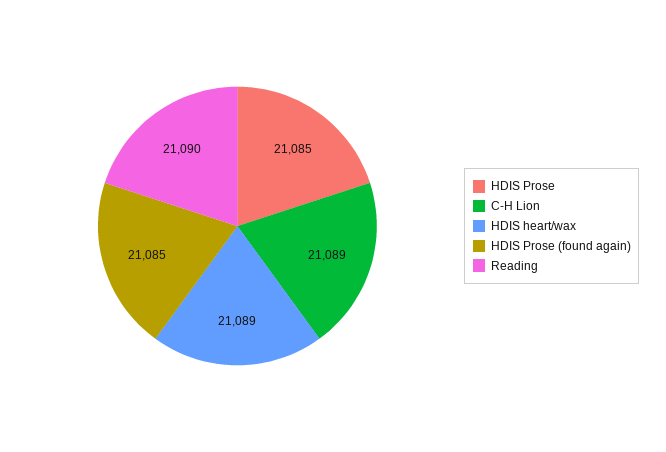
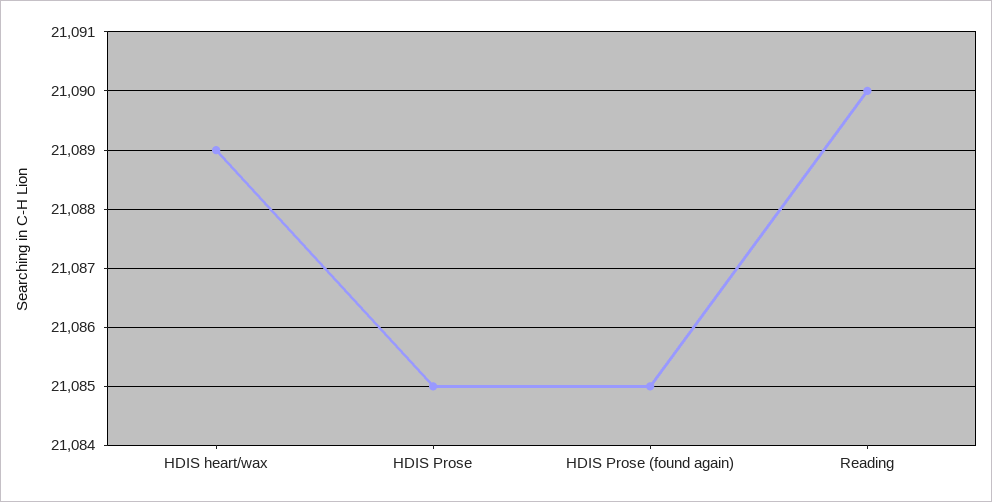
  {
    "HDIS Prose": 21085,
-   "C-H Lion": 21089,
    "HDIS heart/wax": 21089,
    "HDIS Prose (found again)": 21085,
    "Reading": 21090
  }

